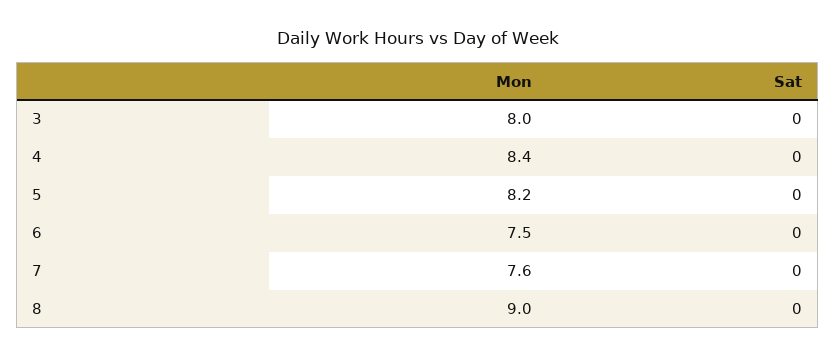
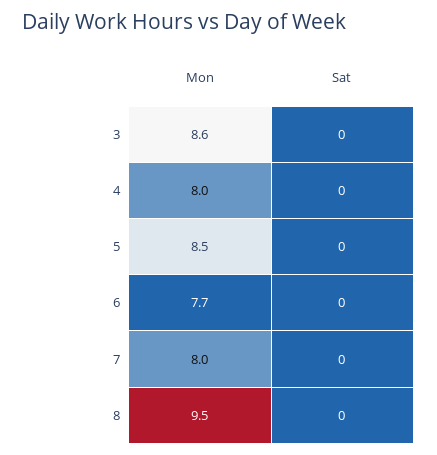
  {
    "Mon": {
-     "3": 8,
+     "3": 8.6,
-     "4": 8.4,
+     "4": 8,
-     "5": 8.2,
+     "5": 8.5,
-     "6": 7.5,
+     "6": 7.7,
-     "7": 7.6,
+     "7": 8,
-     "8": 9
+     "8": 9.5
    },
    "Sat": {
      "3": 0,
      "4": 0,
      "5": 0,
      "6": 0,
      "7": 0,
      "8": 0
    }
  }

